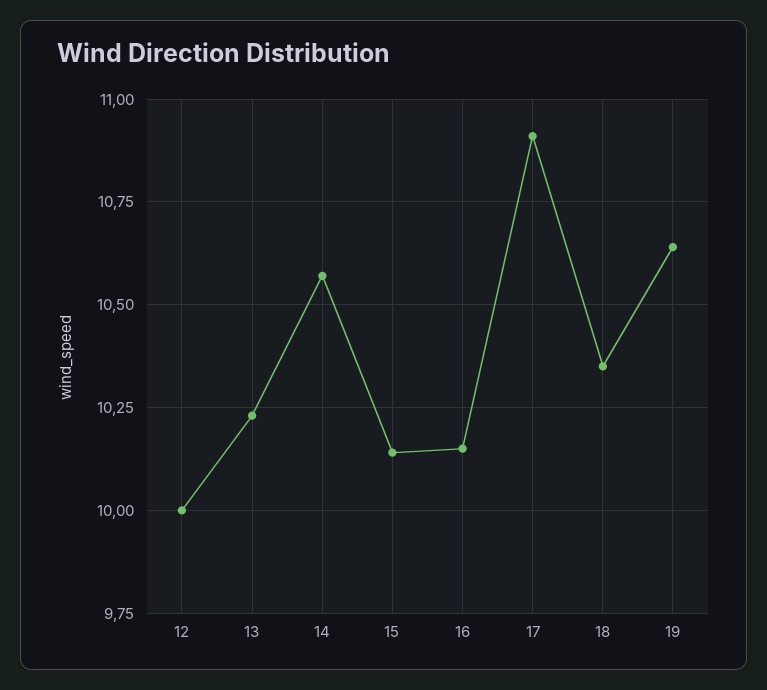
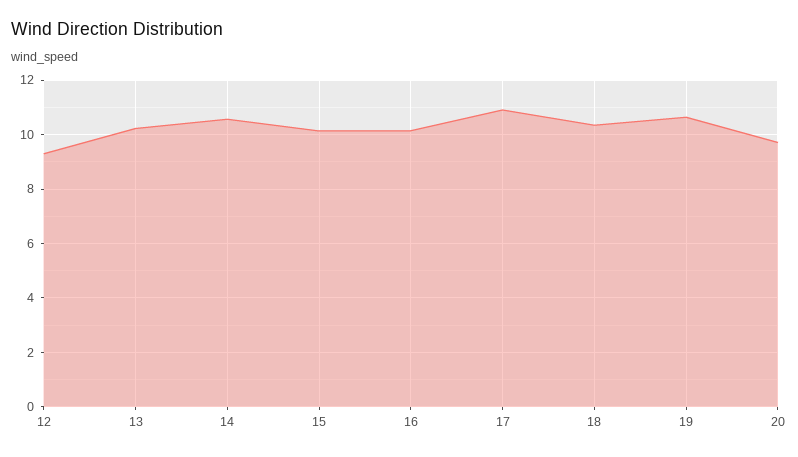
  {
-   "12": 10,
+   "12": 9.25,
    "13": 10.25,
    "14": 10.55,
    "15": 10.15,
    "16": 10.15,
    "17": 10.9,
    "18": 10.35,
-   "19": 10.65
+   "19": 10.65,
+   "20": 9.75
  }

